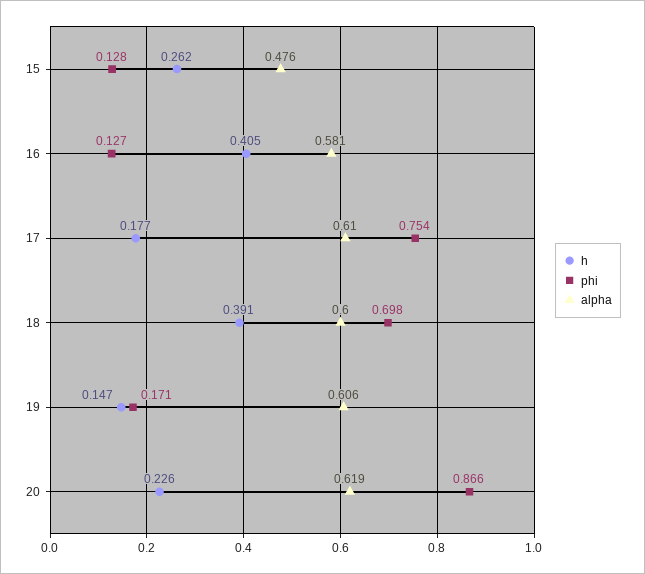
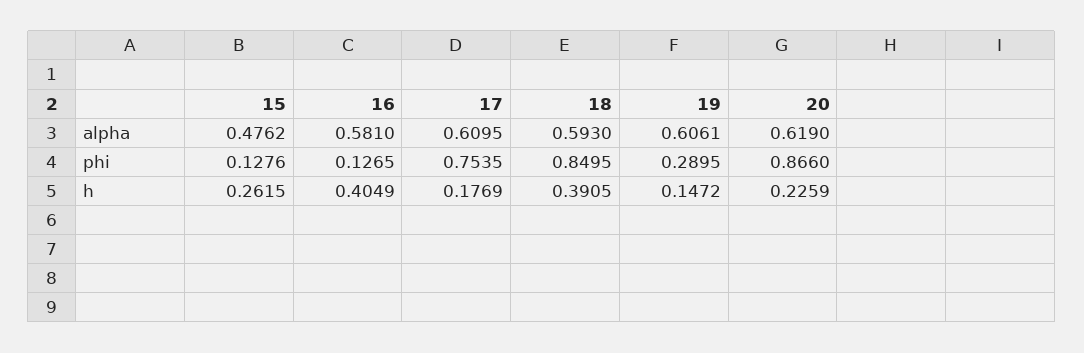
  {
    "h": {
      "15": 0.2615,
      "16": 0.4049,
      "17": 0.1769,
      "18": 0.3905,
      "19": 0.1472,
      "20": 0.2259
    },
    "phi": {
      "15": 0.1276,
      "16": 0.1265,
      "17": 0.7535,
-     "18": 0.698,
+     "18": 0.8495,
-     "19": 0.171,
+     "19": 0.2895,
      "20": 0.866
    },
    "alpha": {
      "15": 0.4762,
      "16": 0.581,
      "17": 0.6095,
-     "18": 0.6,
+     "18": 0.593,
      "19": 0.6061,
      "20": 0.619
    }
  }

